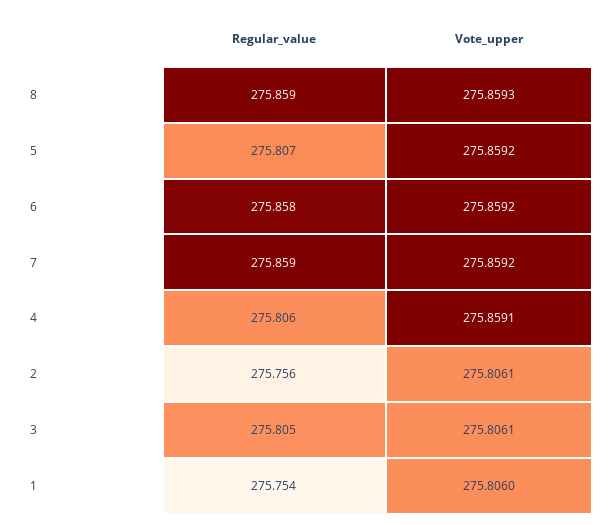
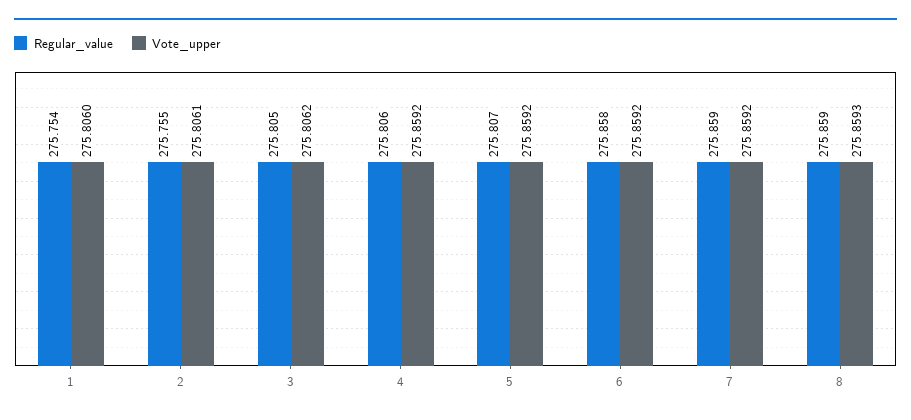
  {
    "Regular_value": {
      "8": 275.859,
      "5": 275.807,
      "6": 275.858,
      "7": 275.859,
      "4": 275.806,
-     "2": 275.756,
+     "2": 275.755,
      "3": 275.805,
      "1": 275.754
    },
    "Vote_upper": {
      "8": 275.8593,
      "5": 275.8592,
      "6": 275.8592,
      "7": 275.8592,
-     "4": 275.8591,
+     "4": 275.8592,
      "2": 275.8061,
-     "3": 275.8061,
+     "3": 275.8062,
      "1": 275.806
    }
  }

